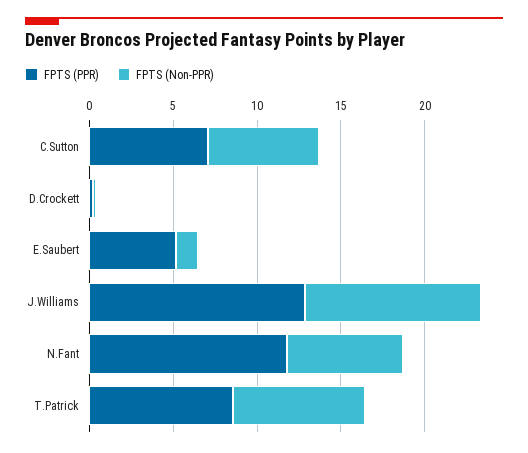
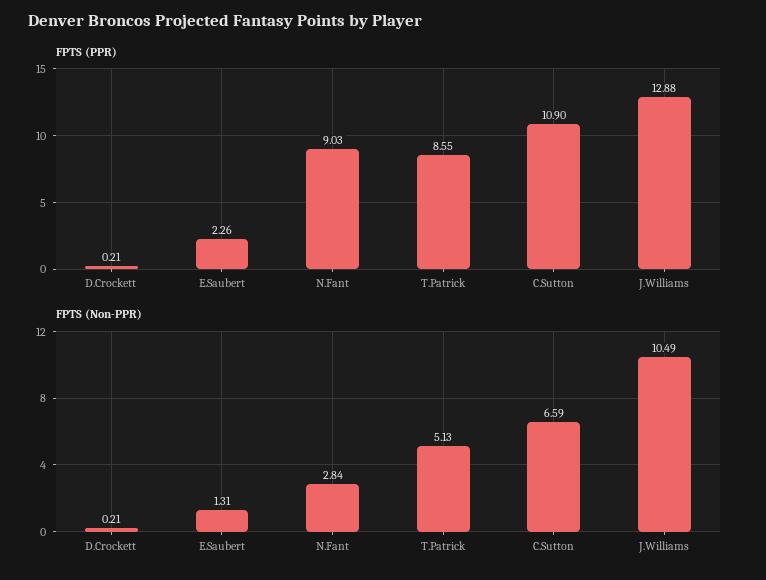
  {
    "FPTS (PPR)": {
-     "C.Sutton": 7,
+     "C.Sutton": 10.9,
      "D.Crockett": 0.21,
-     "E.Saubert": 5,
+     "E.Saubert": 2.26,
      "J.Williams": 12.88,
-     "N.Fant": 12,
+     "N.Fant": 9.03,
      "T.Patrick": 8.55
    },
    "FPTS (Non-PPR)": {
      "C.Sutton": 6.59,
      "D.Crockett": 0.21,
      "E.Saubert": 1.31,
      "J.Williams": 10.49,
-     "N.Fant": 7,
+     "N.Fant": 2.84,
-     "T.Patrick": 8
+     "T.Patrick": 5.13
    }
  }

